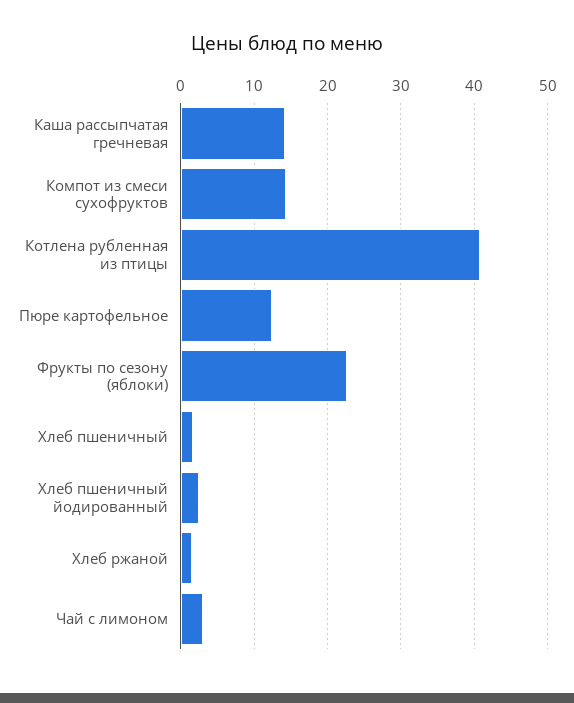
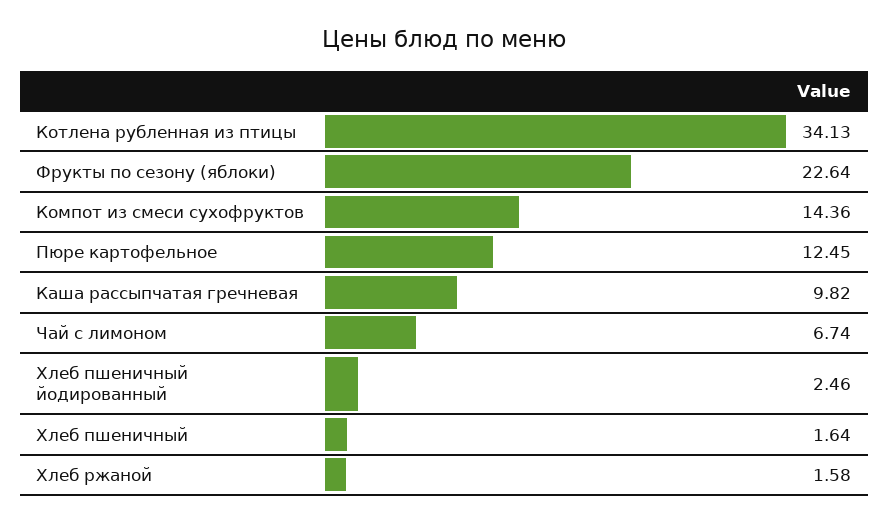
  {
-   "Каша рассыпчатая гречневая": 14,
+   "Каша рассыпчатая гречневая": 9.82,
    "Компот из смеси сухофруктов": 14.36,
-   "Котлена рубленная из птицы": 41,
+   "Котлена рубленная из птицы": 34.13,
    "Пюре картофельное": 12.45,
    "Фрукты по сезону (яблоки)": 22.64,
    "Хлеб пшеничный": 1.64,
    "Хлеб пшеничный йодированный": 2.46,
    "Хлеб ржаной": 1.58,
-   "Чай с лимоном": 3
+   "Чай с лимоном": 6.74
  }

